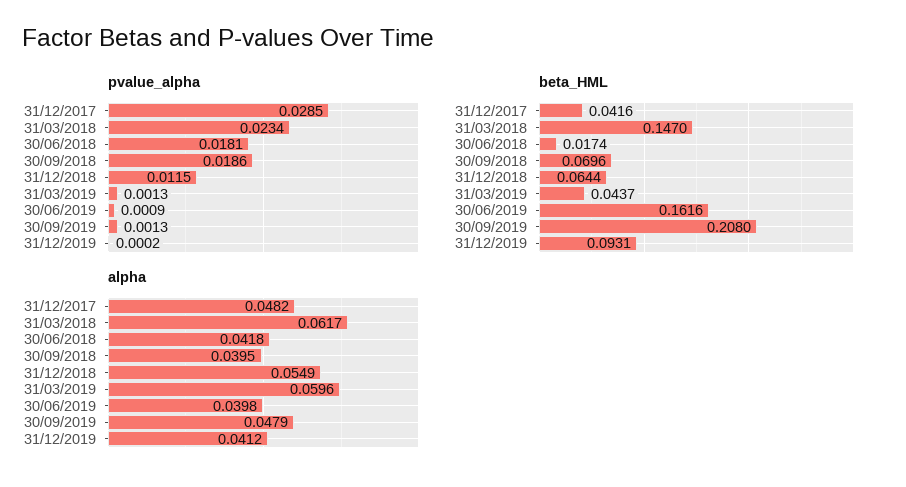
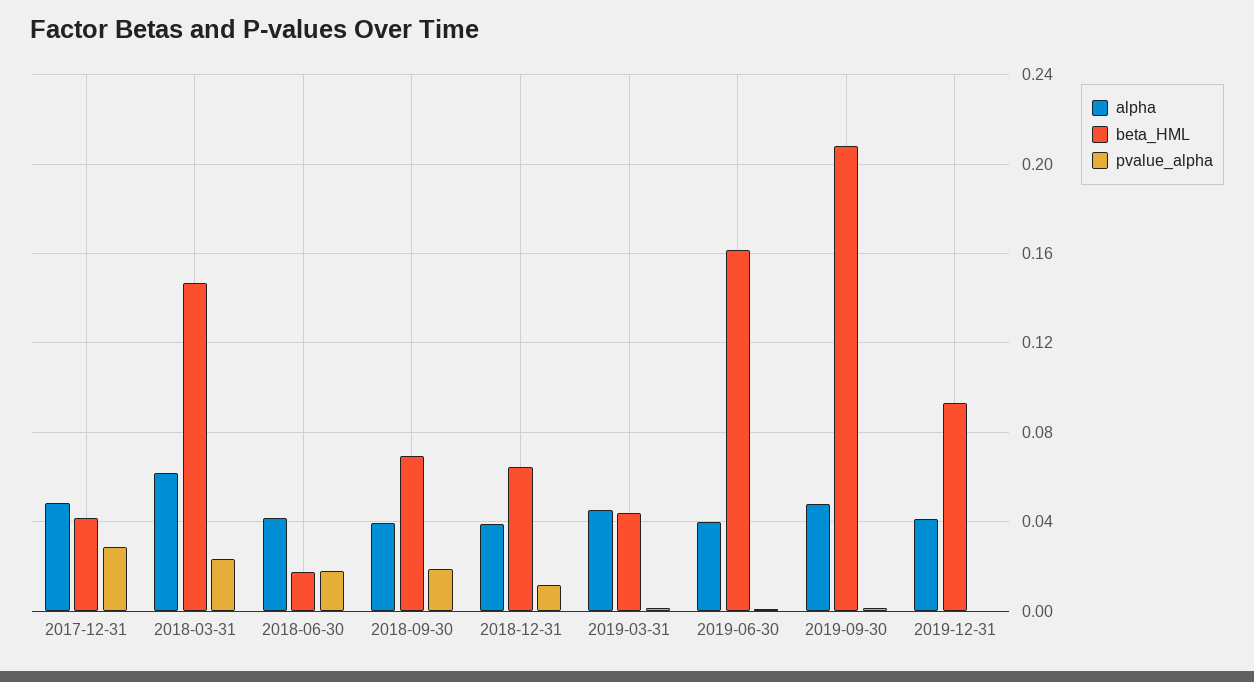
  {
    "pvalue_alpha": {
      "31/12/2017": 0.0285,
      "31/03/2018": 0.0234,
      "30/06/2018": 0.0181,
      "30/09/2018": 0.0186,
      "31/12/2018": 0.0115,
      "31/03/2019": 0.0013,
      "30/06/2019": 0.0009,
      "30/09/2019": 0.0013,
      "31/12/2019": 0.0002
    },
    "beta_HML": {
      "31/12/2017": 0.0416,
      "31/03/2018": 0.147,
      "30/06/2018": 0.0174,
      "30/09/2018": 0.0696,
      "31/12/2018": 0.0644,
      "31/03/2019": 0.0437,
      "30/06/2019": 0.1616,
      "30/09/2019": 0.208,
      "31/12/2019": 0.0931
    },
    "alpha": {
      "31/12/2017": 0.0482,
      "31/03/2018": 0.0617,
      "30/06/2018": 0.0418,
      "30/09/2018": 0.0395,
-     "31/12/2018": 0.0549,
+     "31/12/2018": 0.04,
-     "31/03/2019": 0.0596,
+     "31/03/2019": 0.045,
      "30/06/2019": 0.0398,
      "30/09/2019": 0.0479,
      "31/12/2019": 0.0412
    }
  }

